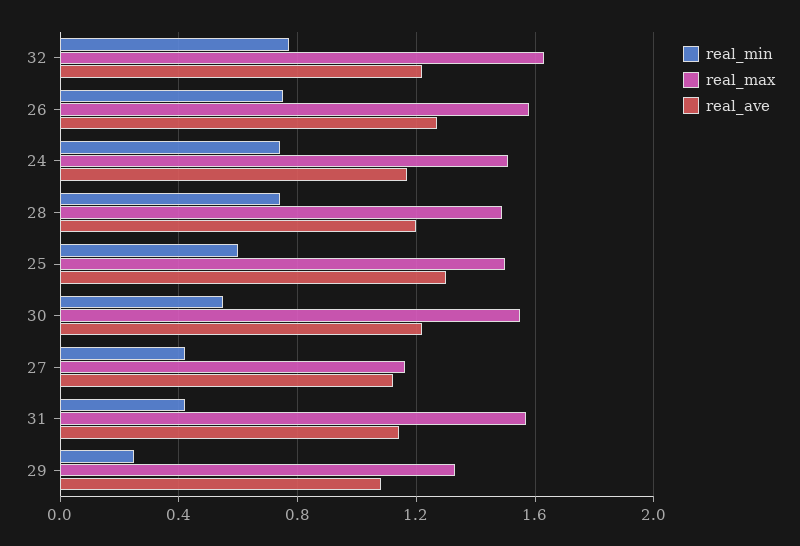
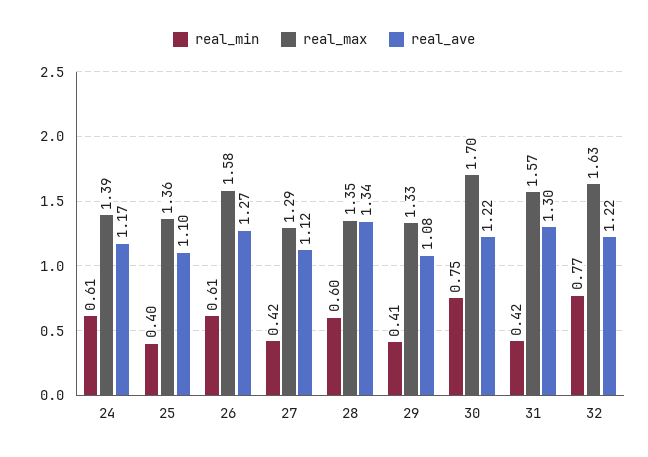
  {
    "real_min": {
      "32": 0.77,
-     "26": 0.75,
+     "26": 0.61,
-     "24": 0.75,
+     "24": 0.61,
-     "28": 0.75,
+     "28": 0.6,
-     "25": 0.6,
+     "25": 0.4,
-     "30": 0.55,
+     "30": 0.75,
      "27": 0.42,
      "31": 0.42,
-     "29": 0.25
+     "29": 0.41
    },
    "real_max": {
      "32": 1.63,
      "26": 1.58,
-     "24": 1.5,
+     "24": 1.39,
-     "28": 1.5,
+     "28": 1.35,
-     "25": 1.5,
+     "25": 1.36,
-     "30": 1.55,
+     "30": 1.7,
-     "27": 1.15,
+     "27": 1.29,
      "31": 1.57,
      "29": 1.33
    },
    "real_ave": {
      "32": 1.22,
      "26": 1.27,
      "24": 1.17,
-     "28": 1.2,
+     "28": 1.34,
-     "25": 1.3,
+     "25": 1.1,
      "30": 1.22,
      "27": 1.12,
-     "31": 1.15,
+     "31": 1.3,
      "29": 1.08
    }
  }

